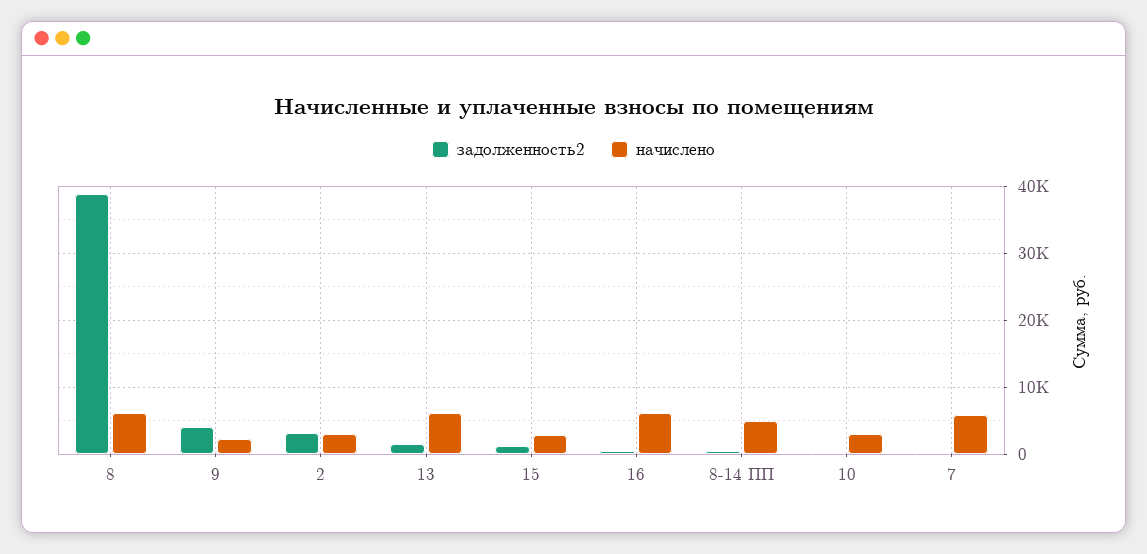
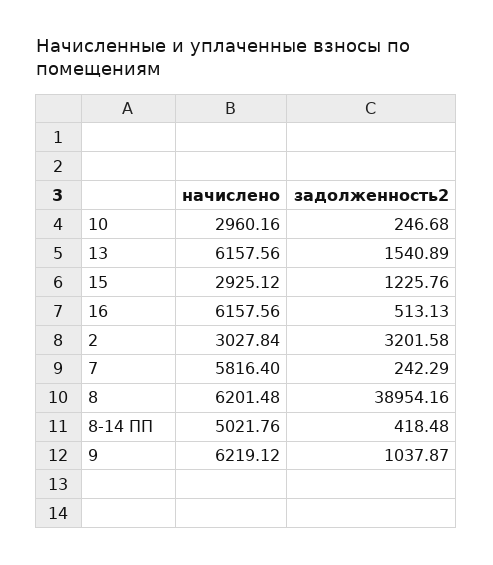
  {
    "задолженность2": {
      "8": 38954.16,
-     "9": 4000,
+     "9": 1037.87,
      "2": 3201.58,
      "13": 1540.89,
      "15": 1225.76,
      "16": 513.13,
      "8-14 ПП": 418.48,
      "10": 246.68,
      "7": 242.29
    },
    "начислено": {
      "8": 6201.48,
-     "9": 2000,
+     "9": 6219.12,
      "2": 3027.84,
      "13": 6157.56,
      "15": 2925.12,
      "16": 6157.56,
      "8-14 ПП": 5021.76,
      "10": 2960.16,
      "7": 5816.4
    }
  }

